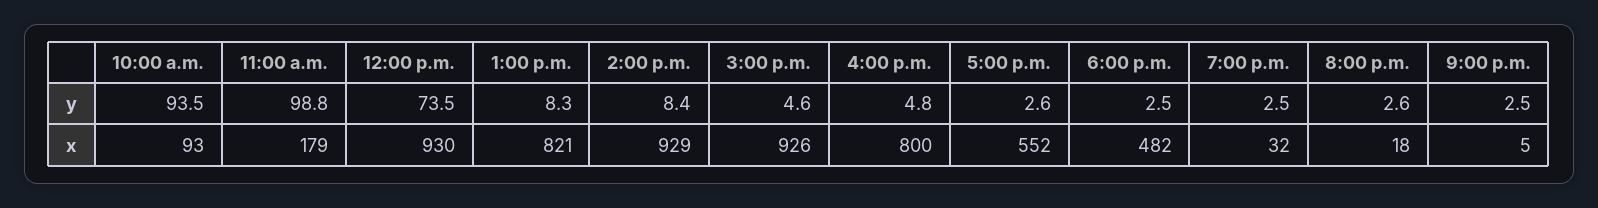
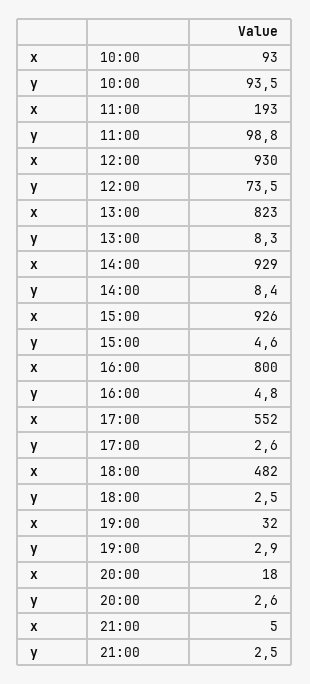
  {
    "10:00 a.m.": {
      "y": 93.5,
      "x": 93
    },
    "11:00 a.m.": {
      "y": 98.8,
-     "x": 179
+     "x": 193
    },
    "12:00 p.m.": {
      "y": 73.5,
      "x": 930
    },
    "1:00 p.m.": {
      "y": 8.3,
-     "x": 821
+     "x": 823
    },
    "2:00 p.m.": {
      "y": 8.4,
      "x": 929
    },
    "3:00 p.m.": {
      "y": 4.6,
      "x": 926
    },
    "4:00 p.m.": {
      "y": 4.8,
      "x": 800
    },
    "5:00 p.m.": {
      "y": 2.6,
      "x": 552
    },
    "6:00 p.m.": {
      "y": 2.5,
      "x": 482
    },
    "7:00 p.m.": {
-     "y": 2.5,
+     "y": 2.9,
      "x": 32
    },
    "8:00 p.m.": {
      "y": 2.6,
      "x": 18
    },
    "9:00 p.m.": {
      "y": 2.5,
      "x": 5
    }
  }

